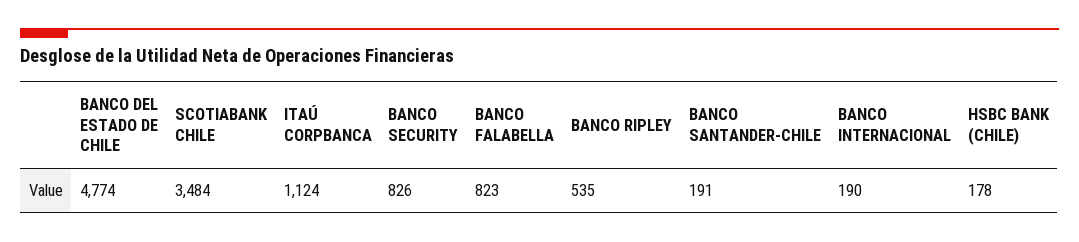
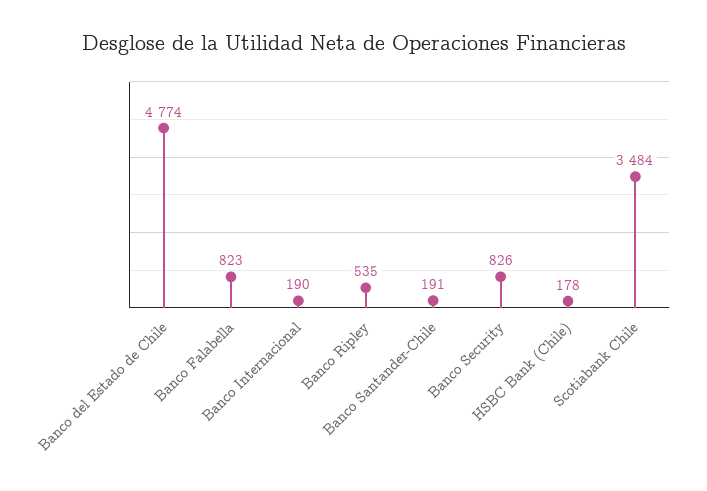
  {
    "BANCO DEL ESTADO DE CHILE": 4774,
    "SCOTIABANK CHILE": 3484,
-   "ITAÚ CORPBANCA": 1124,
    "BANCO SECURITY": 826,
    "BANCO FALABELLA": 823,
    "BANCO RIPLEY": 535,
    "BANCO SANTANDER-CHILE": 191,
    "BANCO INTERNACIONAL": 190,
    "HSBC BANK (CHILE)": 178
  }

